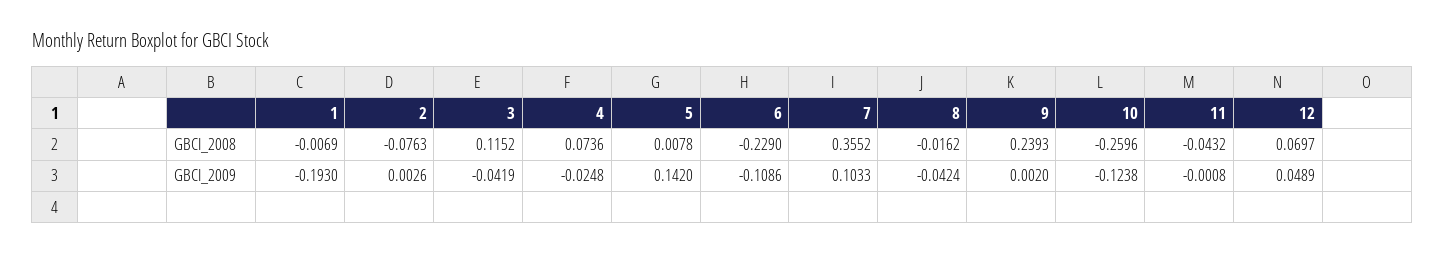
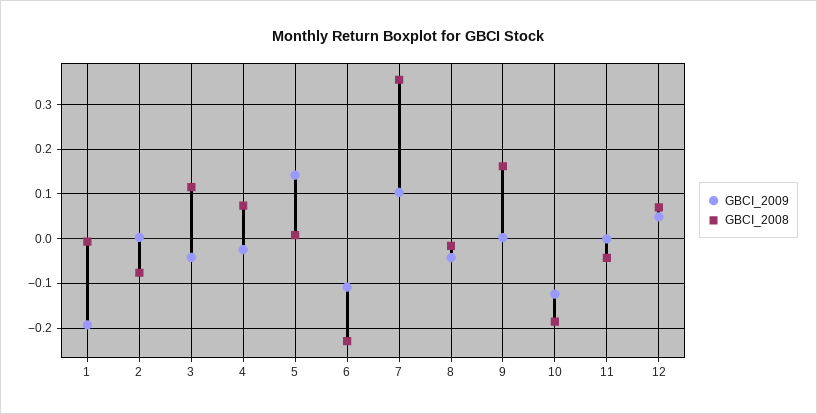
  {
    "GBCI_2008": {
      "1": -0.0069,
      "2": -0.0763,
      "3": 0.1152,
      "4": 0.0736,
      "5": 0.0078,
      "6": -0.229,
      "7": 0.3552,
      "8": -0.0162,
-     "9": 0.2393,
+     "9": 0.16,
-     "10": -0.2596,
+     "10": -0.18,
      "11": -0.0432,
      "12": 0.0697
    },
    "GBCI_2009": {
      "1": -0.193,
      "2": 0.0026,
      "3": -0.0419,
      "4": -0.0248,
      "5": 0.142,
      "6": -0.1086,
      "7": 0.1033,
      "8": -0.0424,
      "9": 0.002,
      "10": -0.1238,
      "11": -0.0008,
      "12": 0.0489
    }
  }

